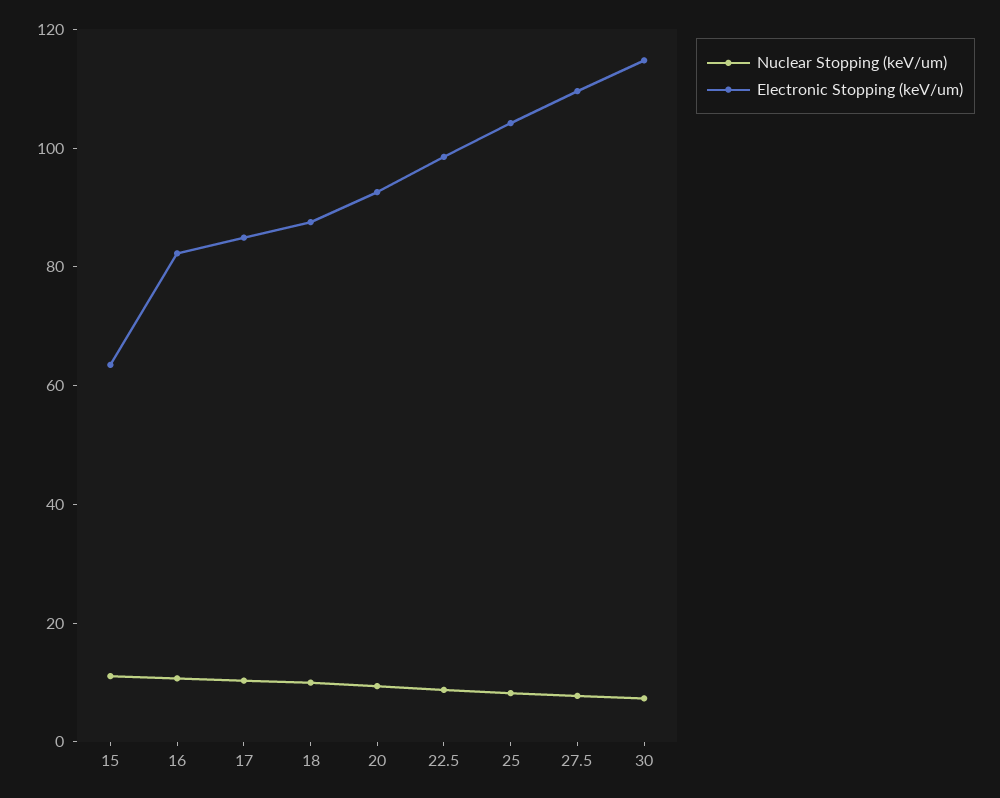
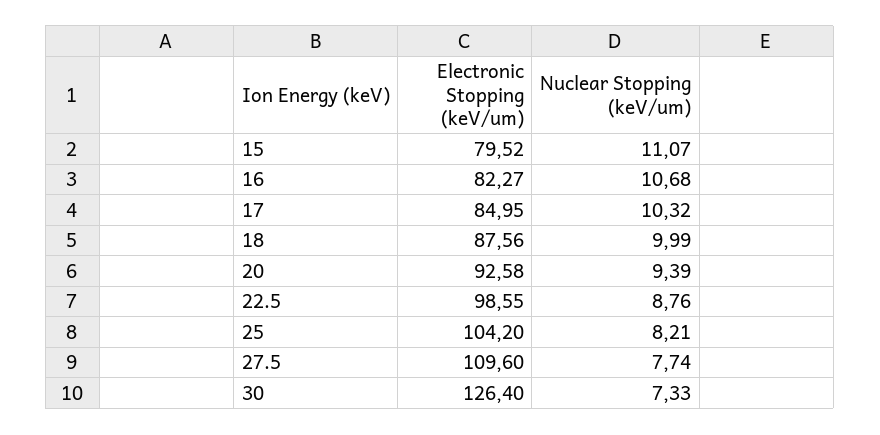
  {
    "Nuclear Stopping (keV/um)": {
      "15": 11.07,
      "16": 10.68,
      "17": 10.32,
      "18": 9.99,
      "20": 9.39,
      "22.5": 8.76,
      "25": 8.21,
      "27.5": 7.74,
      "30": 7.33
    },
    "Electronic Stopping (keV/um)": {
-     "15": 65,
+     "15": 79.52,
      "16": 82.27,
      "17": 84.95,
      "18": 87.56,
      "20": 92.58,
      "22.5": 98.55,
      "25": 104.2,
      "27.5": 109.6,
-     "30": 115
+     "30": 126.4
    }
  }

